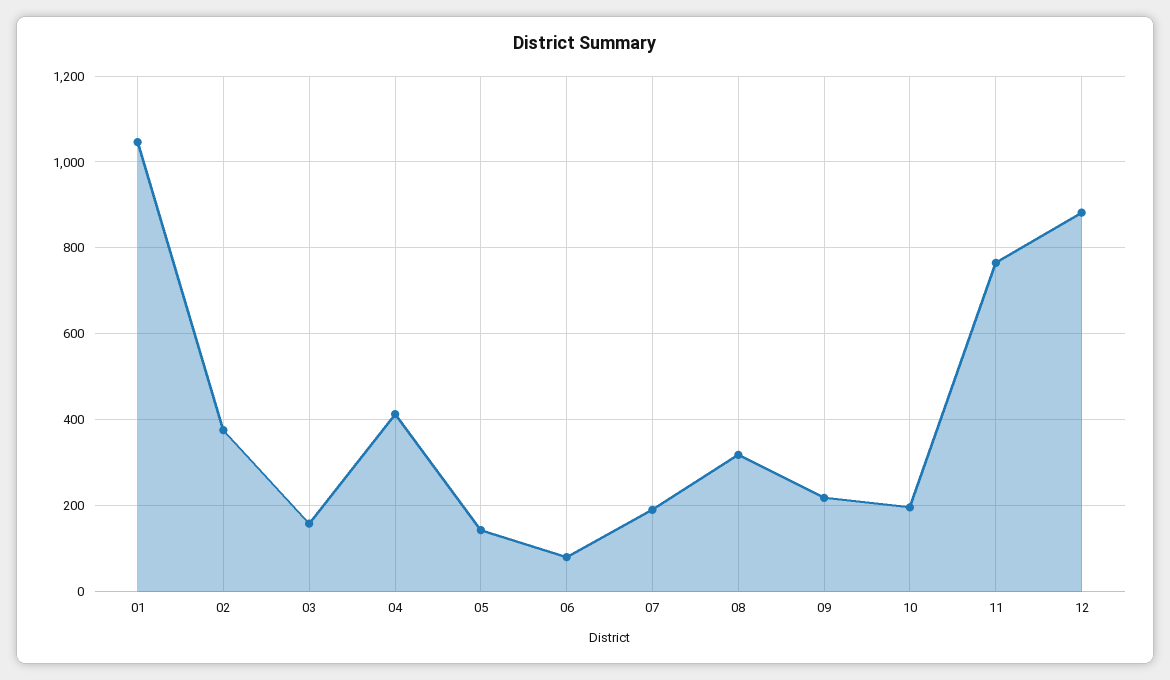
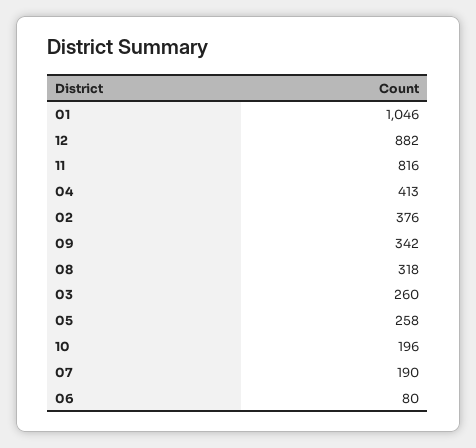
  {
    "01": 1046,
    "02": 376,
-   "03": 160,
+   "03": 260,
    "04": 413,
-   "05": 140,
+   "05": 258,
    "06": 80,
    "07": 190,
    "08": 318,
-   "09": 220,
+   "09": 342,
    "10": 196,
-   "11": 760,
+   "11": 816,
    "12": 882
  }

